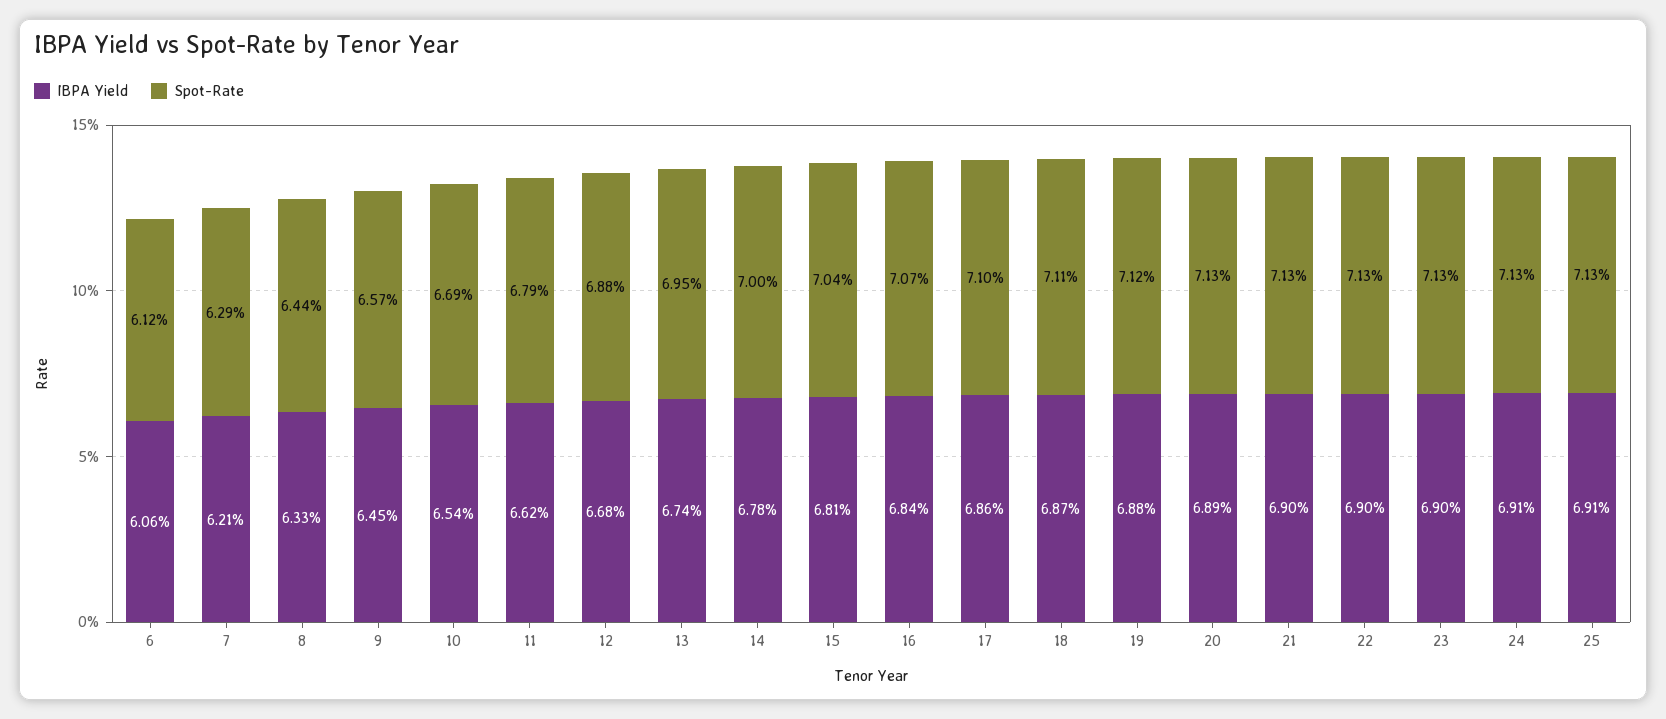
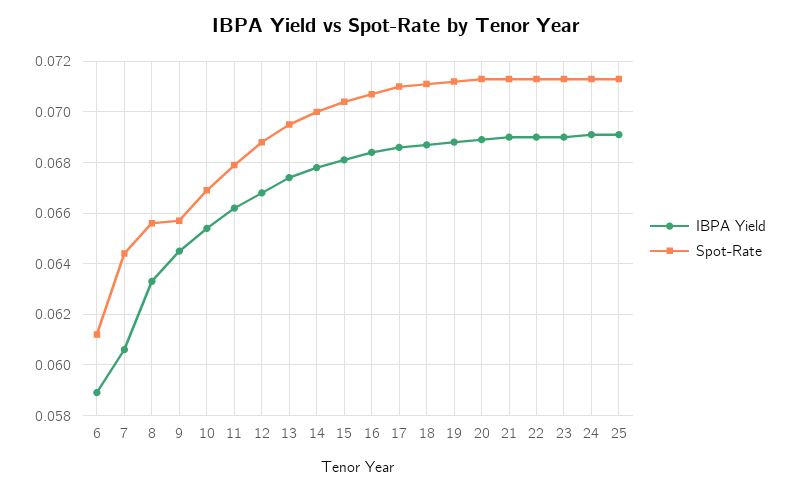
  {
    "IBPA Yield": {
-     "6": 0.0606,
+     "6": 0.059,
-     "7": 0.0621,
+     "7": 0.0605,
      "8": 0.0633,
      "9": 0.0645,
      "10": 0.0654,
      "11": 0.0662,
      "12": 0.0668,
      "13": 0.0674,
      "14": 0.0678,
      "15": 0.0681,
      "16": 0.0684,
      "17": 0.0686,
      "18": 0.0687,
      "19": 0.0688,
      "20": 0.0689,
      "21": 0.069,
      "22": 0.069,
      "23": 0.069,
      "24": 0.0691,
      "25": 0.0691
    },
    "Spot-Rate": {
      "6": 0.0612,
-     "7": 0.0629,
+     "7": 0.0645,
-     "8": 0.0644,
+     "8": 0.0655,
      "9": 0.0657,
      "10": 0.0669,
      "11": 0.0679,
      "12": 0.0688,
      "13": 0.0695,
      "14": 0.07,
      "15": 0.0704,
      "16": 0.0707,
      "17": 0.071,
      "18": 0.0711,
      "19": 0.0712,
      "20": 0.0713,
      "21": 0.0713,
      "22": 0.0713,
      "23": 0.0713,
      "24": 0.0713,
      "25": 0.0713
    }
  }

